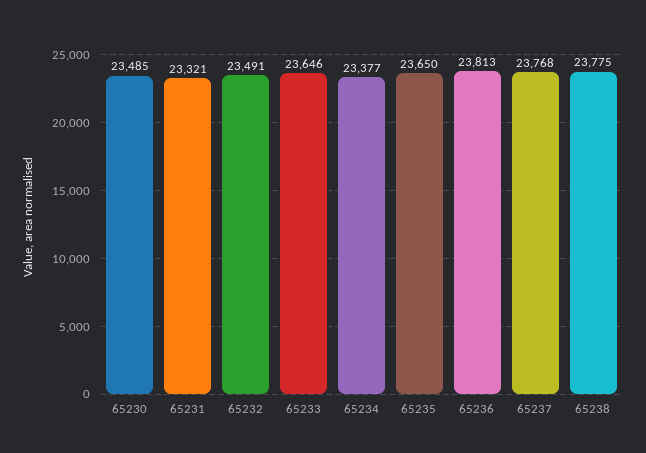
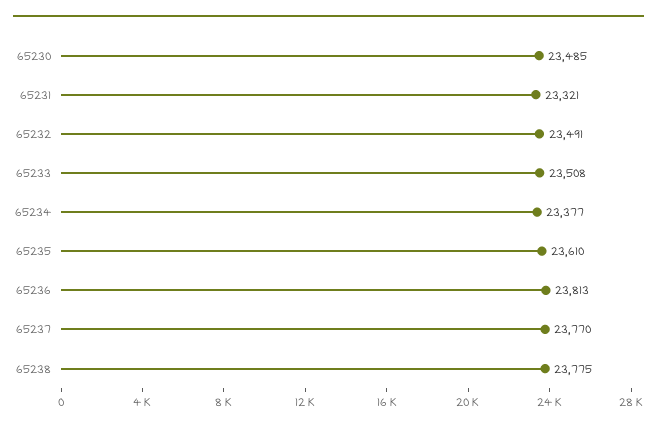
  {
    "65230": 23485,
    "65231": 23321,
    "65232": 23491,
-   "65233": 23646,
+   "65233": 23508,
    "65234": 23377,
-   "65235": 23650,
+   "65235": 23610,
    "65236": 23813,
-   "65237": 23768,
+   "65237": 23770,
    "65238": 23775
  }

